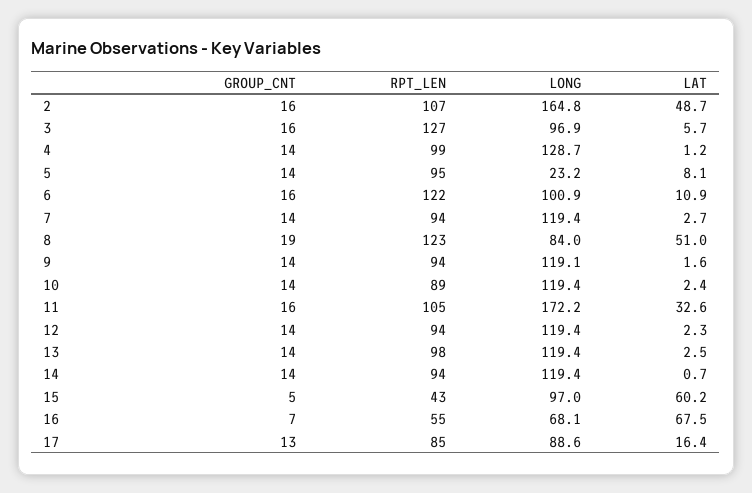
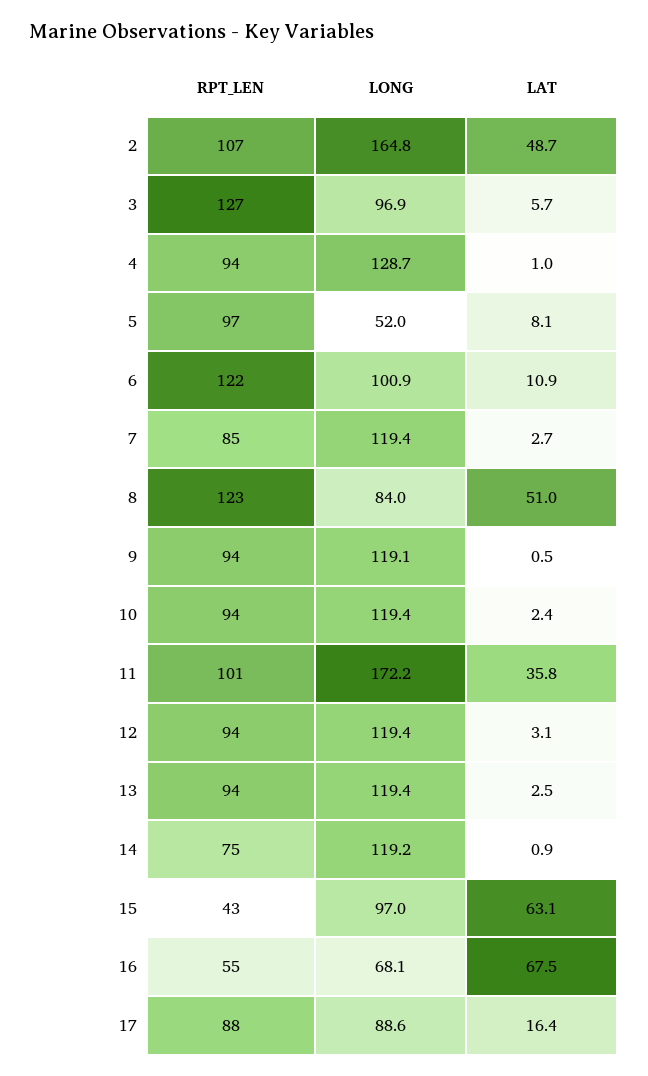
  {
-   "GROUP_CNT": {
-     "2": 16,
-     "3": 16,
-     "4": 14,
-     "5": 14,
-     "6": 16,
-     "7": 14,
-     "8": 19,
-     "9": 14,
-     "10": 14,
-     "11": 16,
-     "12": 14,
-     "13": 14,
-     "14": 14,
-     "15": 5,
-     "16": 7,
-     "17": 13
-   },
    "RPT_LEN": {
      "2": 107,
      "3": 127,
-     "4": 99,
+     "4": 94,
-     "5": 95,
+     "5": 97,
      "6": 122,
-     "7": 94,
+     "7": 85,
      "8": 123,
      "9": 94,
-     "10": 89,
+     "10": 94,
-     "11": 105,
+     "11": 101,
      "12": 94,
-     "13": 98,
+     "13": 94,
-     "14": 94,
+     "14": 75,
      "15": 43,
      "16": 55,
-     "17": 85
+     "17": 88
    },
    "LONG": {
      "2": 164.8,
      "3": 96.9,
      "4": 128.7,
-     "5": 23.2,
+     "5": 52,
      "6": 100.9,
      "7": 119.4,
      "8": 84,
      "9": 119.1,
      "10": 119.4,
      "11": 172.2,
      "12": 119.4,
      "13": 119.4,
-     "14": 119.4,
+     "14": 119.2,
      "15": 97,
      "16": 68.1,
      "17": 88.6
    },
    "LAT": {
      "2": 48.7,
      "3": 5.7,
-     "4": 1.2,
+     "4": 1,
      "5": 8.1,
      "6": 10.9,
      "7": 2.7,
      "8": 51,
-     "9": 1.6,
+     "9": 0.5,
      "10": 2.4,
-     "11": 32.6,
+     "11": 35.8,
-     "12": 2.3,
+     "12": 3.1,
      "13": 2.5,
-     "14": 0.7,
+     "14": 0.9,
-     "15": 60.2,
+     "15": 63.1,
      "16": 67.5,
      "17": 16.4
    }
  }

